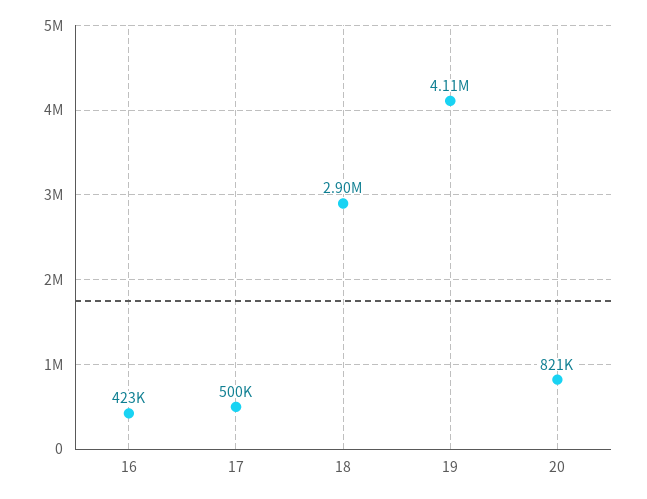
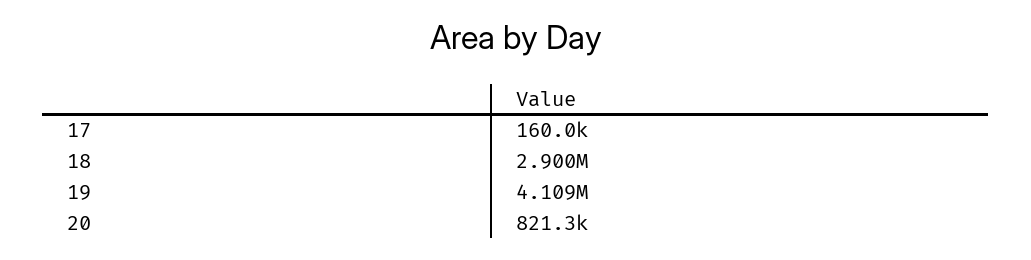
  {
-   "16": 423000,
-   "17": 500000,
+   "17": 160000,
    "18": 2900000,
    "19": 4109000,
    "20": 821300
  }

